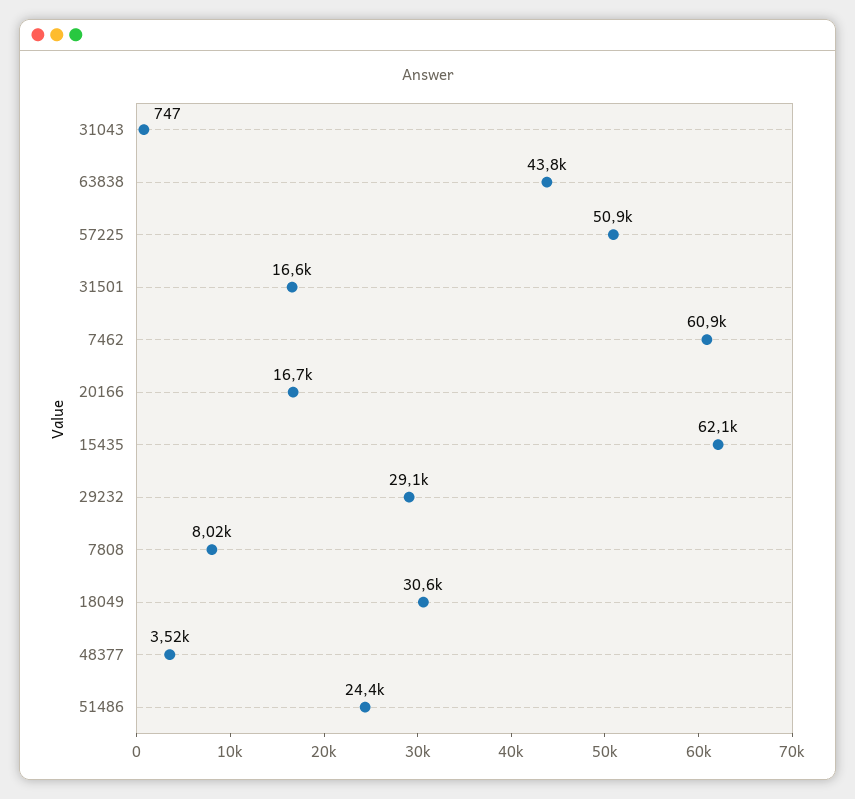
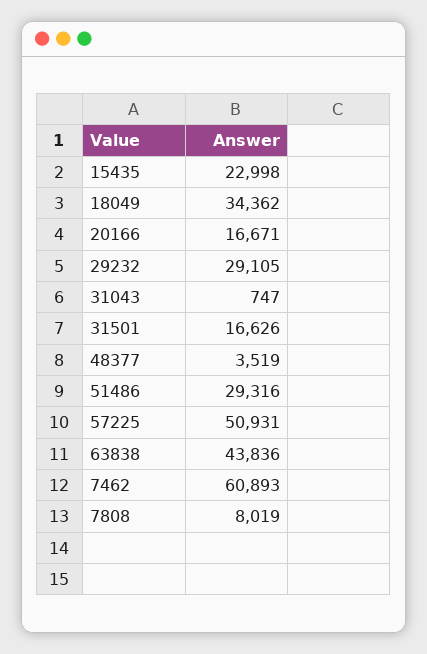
  {
    "31043": 747,
    "63838": 43836,
    "57225": 50931,
    "31501": 16626,
    "7462": 60893,
    "20166": 16671,
-   "15435": 62100,
+   "15435": 22998,
    "29232": 29105,
    "7808": 8019,
-   "18049": 30600,
+   "18049": 34362,
    "48377": 3519,
-   "51486": 24400
+   "51486": 29316
  }

